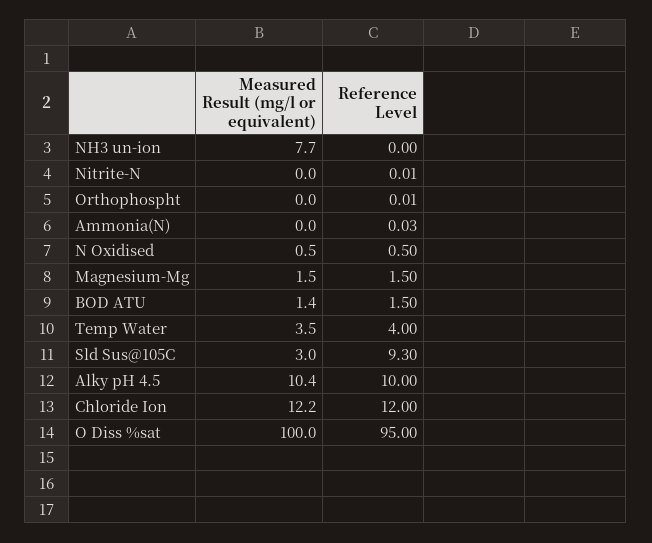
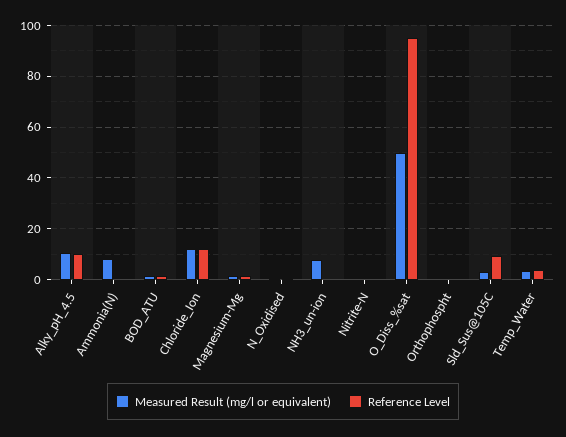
  {
    "Measured Result (mg/l or equivalent)": {
      "NH3 un-ion": 7.7,
      "Nitrite-N": 0,
      "Orthophospht": 0,
-     "Ammonia(N)": 0,
+     "Ammonia(N)": 7.5,
      "N Oxidised": 0.5,
      "Magnesium-Mg": 1.5,
      "BOD ATU": 1.4,
      "Temp Water": 3.5,
      "Sld Sus@105C": 3,
      "Alky pH 4.5": 10.4,
      "Chloride Ion": 12.2,
-     "O Diss %sat": 100
+     "O Diss %sat": 50
    },
    "Reference Level": {
      "NH3 un-ion": 0,
      "Nitrite-N": 0.01,
      "Orthophospht": 0.01,
      "Ammonia(N)": 0.03,
      "N Oxidised": 0.5,
      "Magnesium-Mg": 1.5,
      "BOD ATU": 1.5,
      "Temp Water": 4,
      "Sld Sus@105C": 9.3,
      "Alky pH 4.5": 10,
      "Chloride Ion": 12,
      "O Diss %sat": 95
    }
  }

